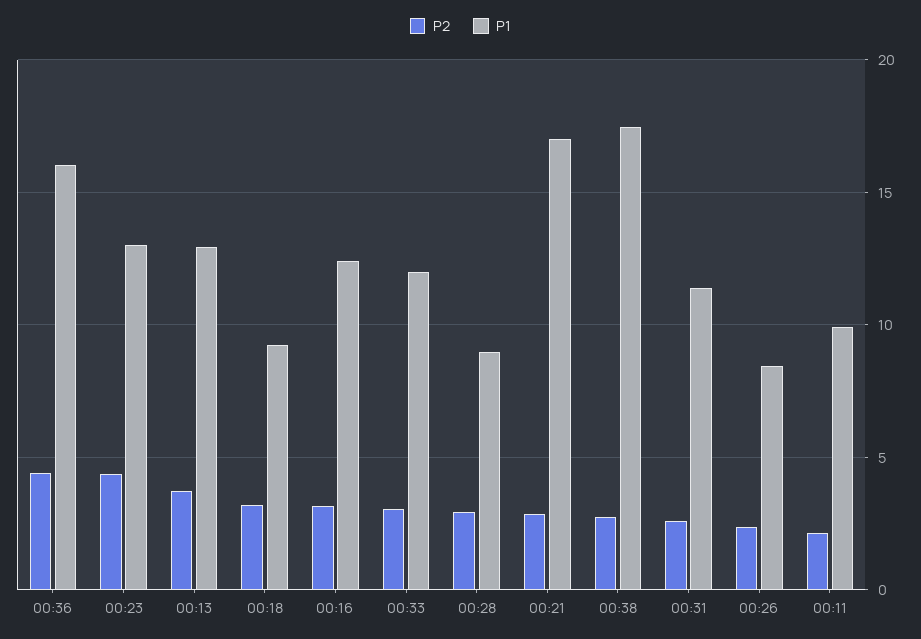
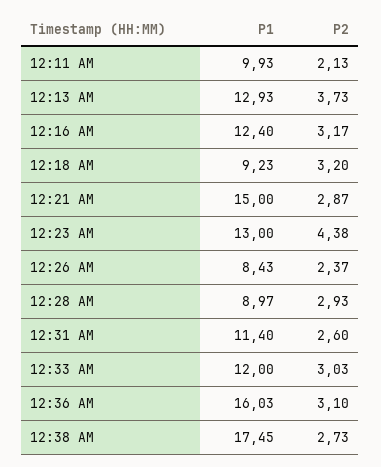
  {
    "P2": {
-     "00:36": 4.5,
+     "00:36": 3.1,
      "00:23": 4.38,
      "00:13": 3.73,
      "00:18": 3.2,
      "00:16": 3.17,
      "00:33": 3.03,
      "00:28": 2.93,
      "00:21": 2.87,
      "00:38": 2.73,
      "00:31": 2.6,
      "00:26": 2.37,
      "00:11": 2.13
    },
    "P1": {
      "00:36": 16.03,
      "00:23": 13,
      "00:13": 12.93,
      "00:18": 9.23,
      "00:16": 12.4,
      "00:33": 12,
      "00:28": 8.97,
-     "00:21": 17,
+     "00:21": 15,
      "00:38": 17.45,
      "00:31": 11.4,
      "00:26": 8.43,
      "00:11": 9.93
    }
  }

